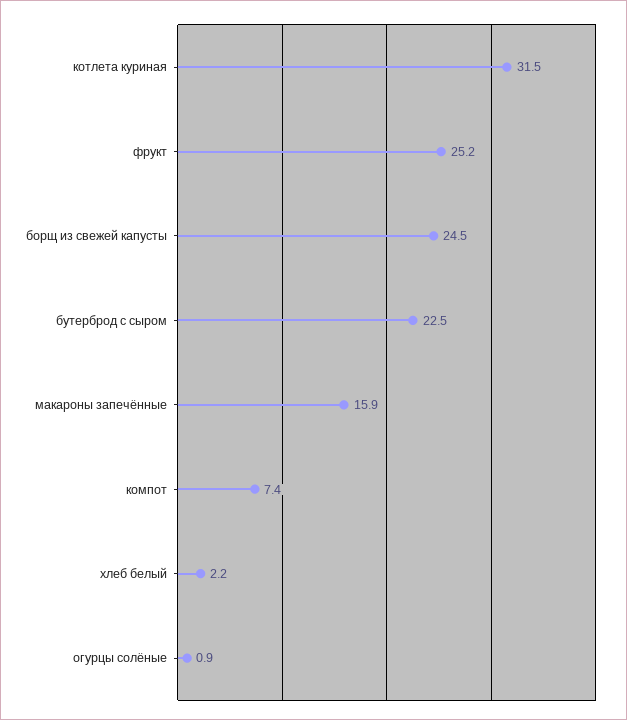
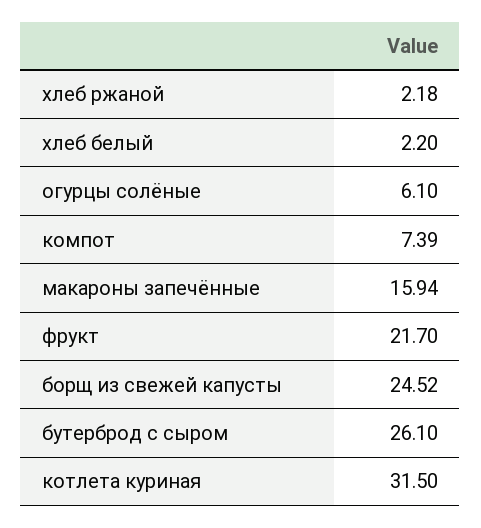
  {
    "котлета куриная": 31.5,
-   "фрукт": 25.2,
+   "фрукт": 21.7,
    "борщ из свежей капусты": 24.52,
-   "бутерброд с сыром": 22.5,
+   "бутерброд с сыром": 26.1,
    "макароны запечённые": 15.94,
    "компот": 7.39,
    "хлеб белый": 2.2,
-   "огурцы солёные": 0.9
+   "огурцы солёные": 6.1,
+   "хлеб ржаной": 2.18
  }

